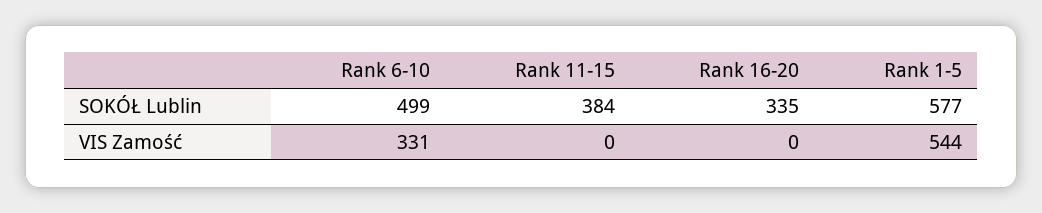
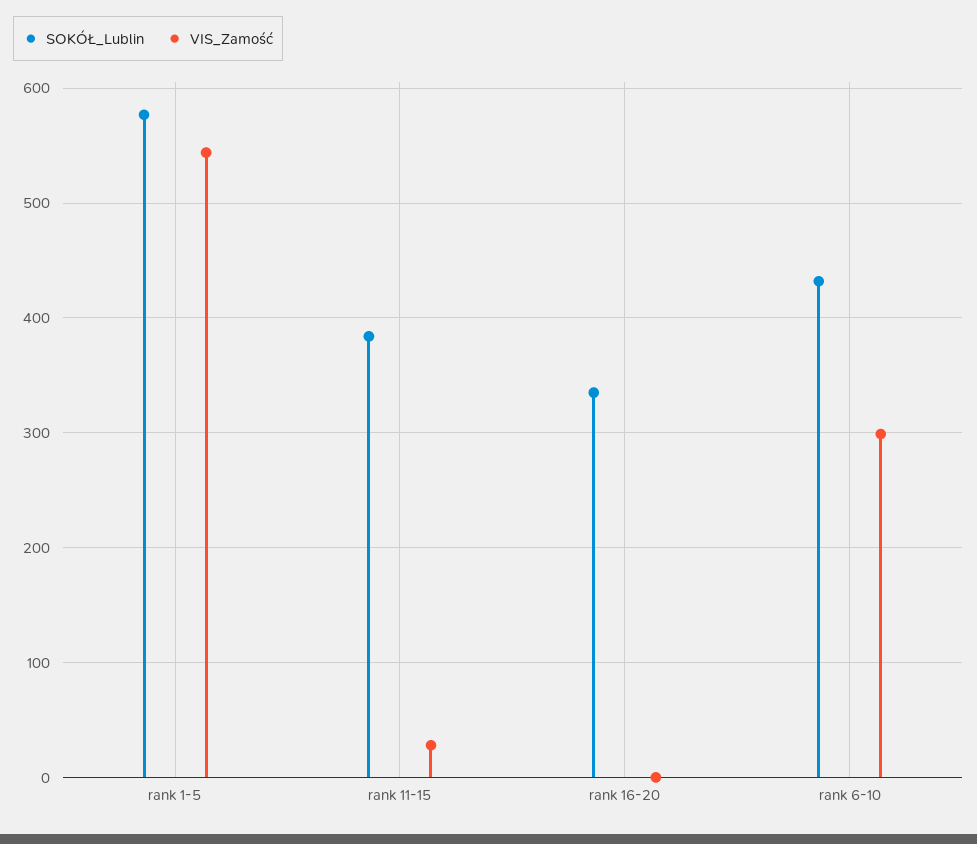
  {
    "SOKÓŁ Lublin": {
-     "Rank 6-10": 499,
+     "Rank 6-10": 430,
      "Rank 11-15": 384,
      "Rank 16-20": 335,
      "Rank 1-5": 577
    },
    "VIS Zamość": {
-     "Rank 6-10": 331,
+     "Rank 6-10": 300,
-     "Rank 11-15": 0,
+     "Rank 11-15": 30,
      "Rank 16-20": 0,
      "Rank 1-5": 544
    }
  }

